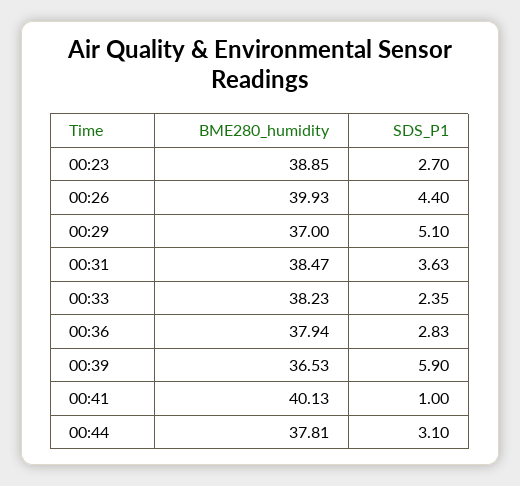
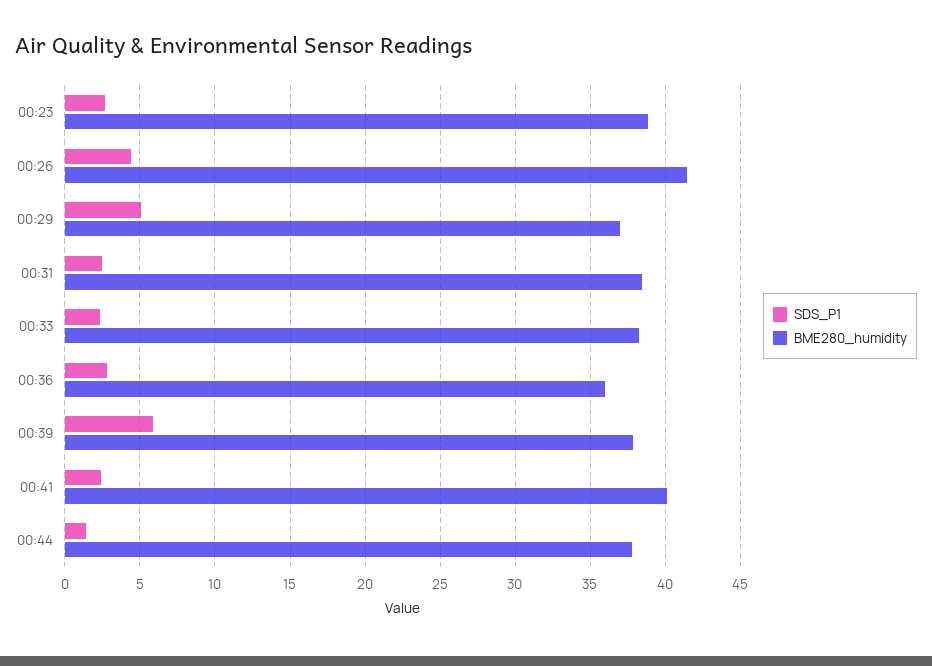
  {
    "BME280_humidity": {
      "00:23": 38.85,
-     "00:26": 39.93,
+     "00:26": 41.5,
      "00:29": 37,
      "00:31": 38.47,
      "00:33": 38.23,
-     "00:36": 37.94,
+     "00:36": 36,
-     "00:39": 36.53,
+     "00:39": 38,
      "00:41": 40.13,
      "00:44": 37.81
    },
    "SDS_P1": {
      "00:23": 2.7,
      "00:26": 4.4,
      "00:29": 5.1,
-     "00:31": 3.63,
+     "00:31": 2.5,
      "00:33": 2.35,
      "00:36": 2.83,
      "00:39": 5.9,
-     "00:41": 1,
+     "00:41": 2.5,
-     "00:44": 3.1
+     "00:44": 1.5
    }
  }

